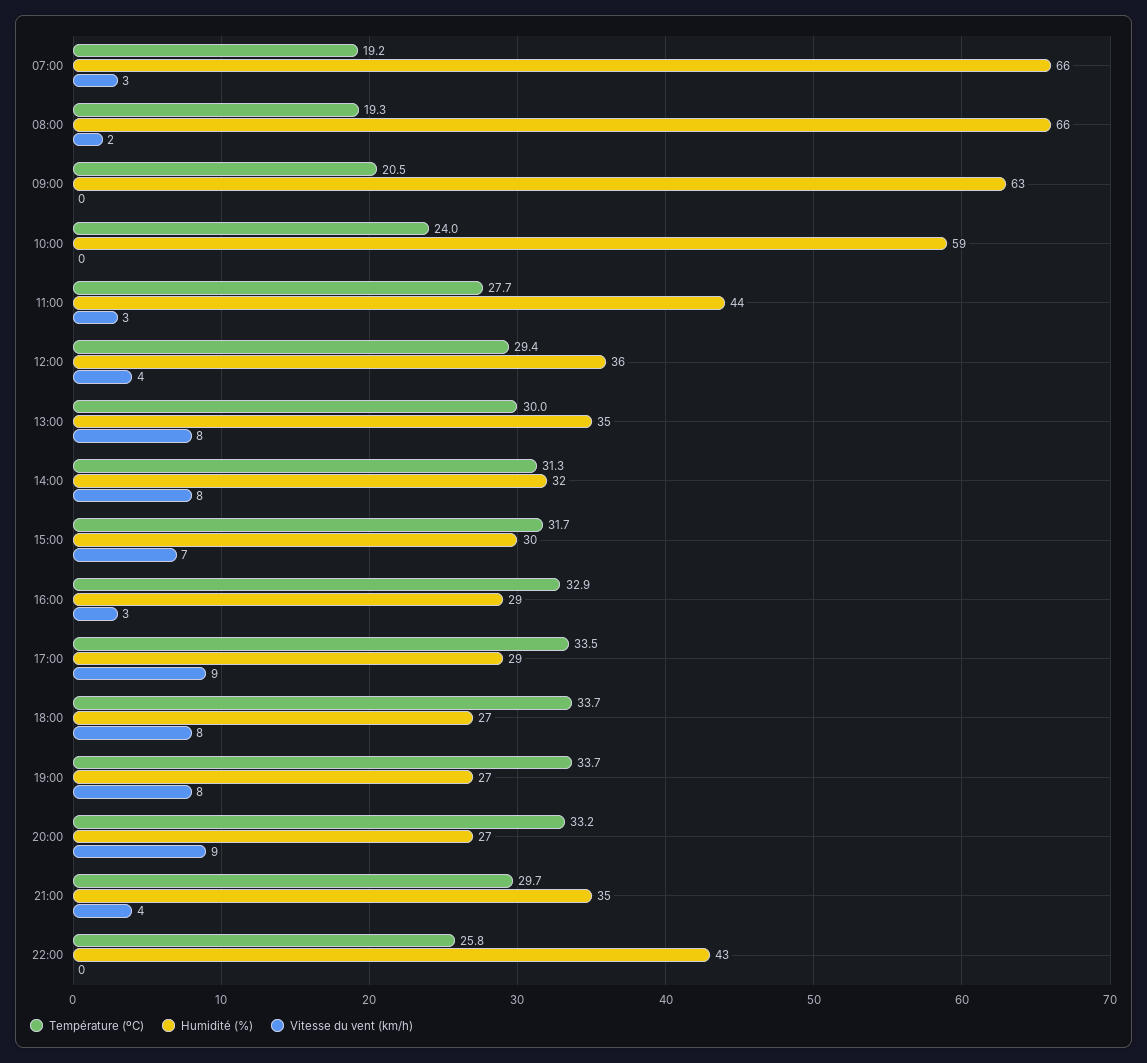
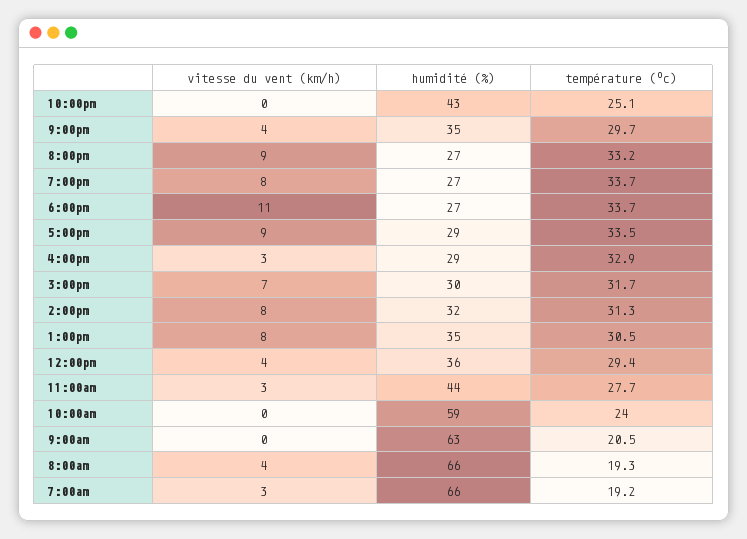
  {
    "Température (ºC)": {
      "07:00": 19.2,
      "08:00": 19.3,
      "09:00": 20.5,
      "10:00": 24,
      "11:00": 27.7,
      "12:00": 29.4,
-     "13:00": 30,
+     "13:00": 30.5,
      "14:00": 31.3,
      "15:00": 31.7,
      "16:00": 32.9,
      "17:00": 33.5,
      "18:00": 33.7,
      "19:00": 33.7,
      "20:00": 33.2,
      "21:00": 29.7,
-     "22:00": 25.8
+     "22:00": 25.1
    },
    "Humidité (%)": {
      "07:00": 66,
      "08:00": 66,
      "09:00": 63,
      "10:00": 59,
      "11:00": 44,
      "12:00": 36,
      "13:00": 35,
      "14:00": 32,
      "15:00": 30,
      "16:00": 29,
      "17:00": 29,
      "18:00": 27,
      "19:00": 27,
      "20:00": 27,
      "21:00": 35,
      "22:00": 43
    },
    "Vitesse du vent (km/h)": {
      "07:00": 3,
-     "08:00": 2,
+     "08:00": 4,
      "09:00": 0,
      "10:00": 0,
      "11:00": 3,
      "12:00": 4,
      "13:00": 8,
      "14:00": 8,
      "15:00": 7,
      "16:00": 3,
      "17:00": 9,
-     "18:00": 8,
+     "18:00": 11,
      "19:00": 8,
      "20:00": 9,
      "21:00": 4,
      "22:00": 0
    }
  }

